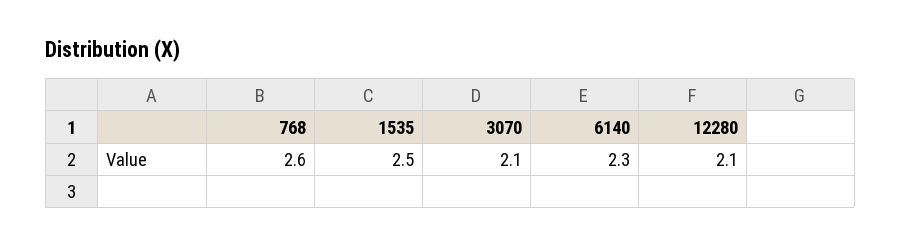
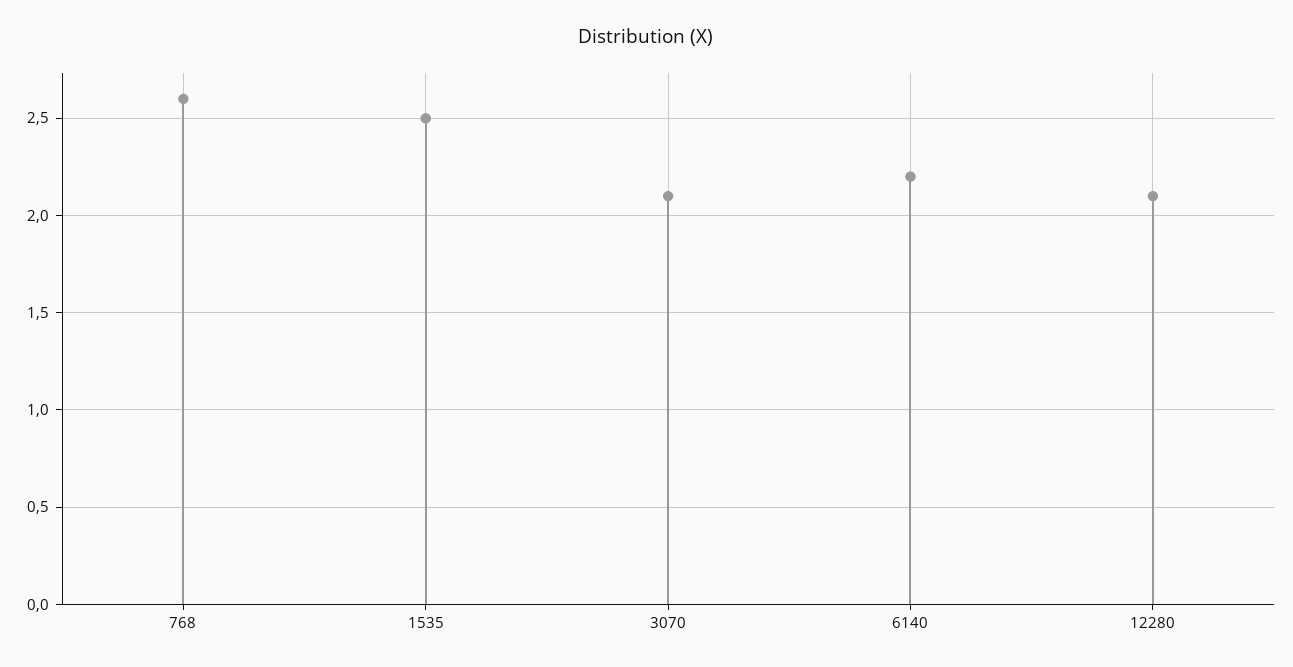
  {
    "768": 2.6,
    "1535": 2.5,
    "3070": 2.1,
-   "6140": 2.3,
+   "6140": 2.2,
    "12280": 2.1
  }

